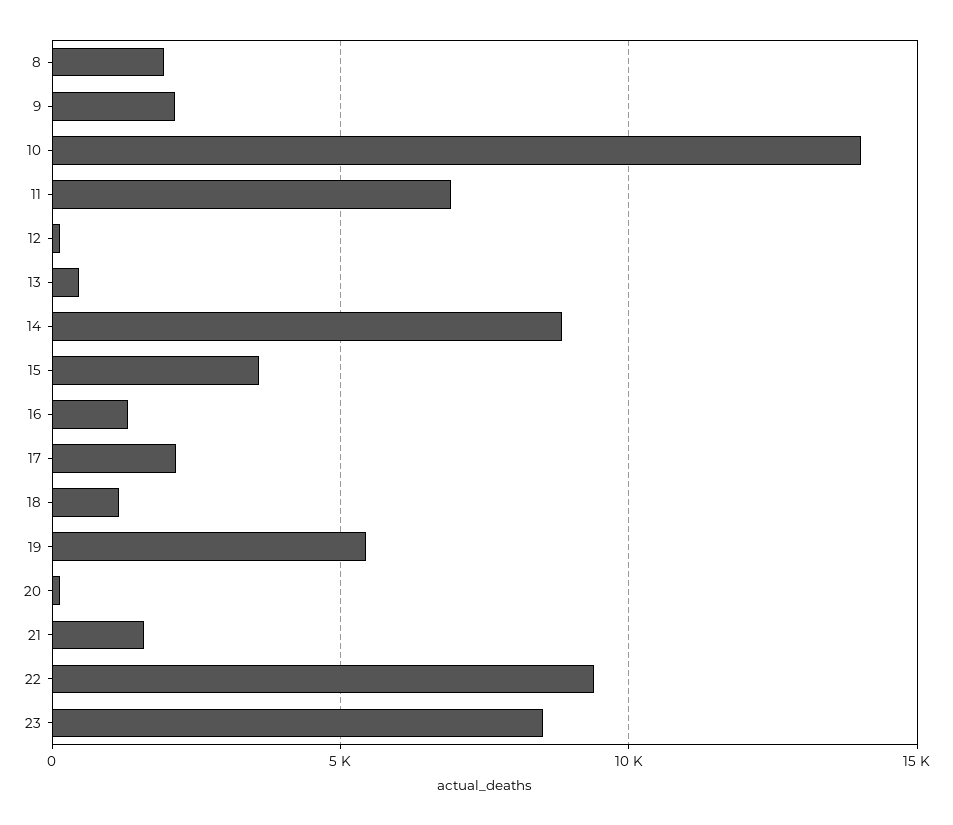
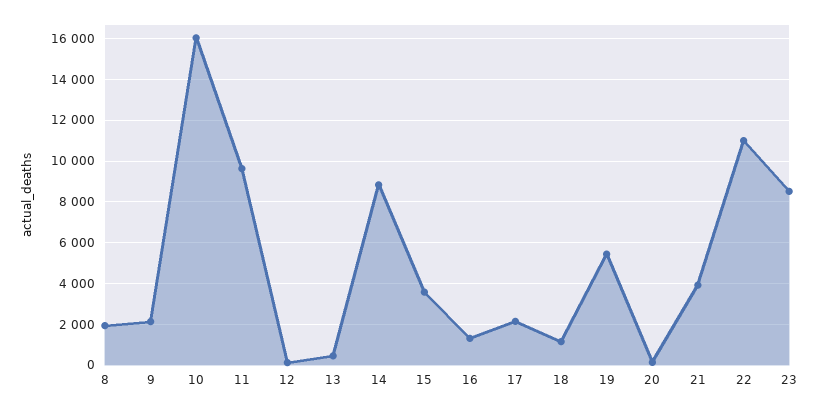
  {
    "8": 2000,
    "9": 2000,
-   "10": 14000,
+   "10": 16000,
-   "11": 7000,
+   "11": 9500,
    "12": 0,
    "13": 500,
    "14": 9000,
    "15": 3500,
    "16": 1500,
    "17": 2000,
    "18": 1000,
    "19": 5500,
    "20": 0,
-   "21": 1500,
+   "21": 4000,
-   "22": 9500,
+   "22": 11000,
    "23": 8500
  }

